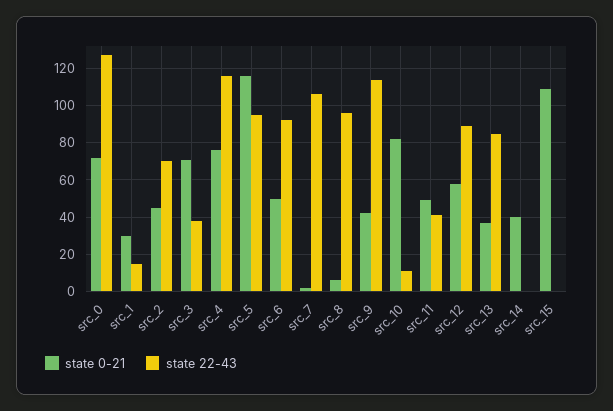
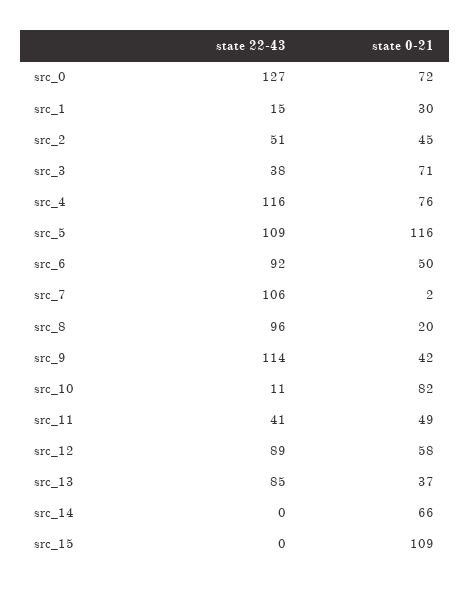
  {
    "state 0-21": {
      "src_0": 72,
      "src_1": 30,
      "src_2": 45,
      "src_3": 71,
      "src_4": 76,
      "src_5": 116,
      "src_6": 50,
      "src_7": 2,
-     "src_8": 5,
+     "src_8": 20,
      "src_9": 42,
      "src_10": 82,
      "src_11": 49,
      "src_12": 58,
      "src_13": 37,
-     "src_14": 40,
+     "src_14": 66,
      "src_15": 109
    },
    "state 22-43": {
      "src_0": 127,
      "src_1": 15,
-     "src_2": 70,
+     "src_2": 51,
      "src_3": 38,
      "src_4": 116,
-     "src_5": 95,
+     "src_5": 109,
      "src_6": 92,
      "src_7": 106,
      "src_8": 96,
      "src_9": 114,
      "src_10": 11,
      "src_11": 41,
      "src_12": 89,
      "src_13": 85,
      "src_14": 0,
      "src_15": 0
    }
  }

